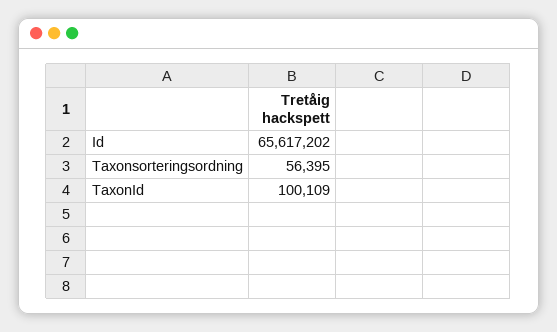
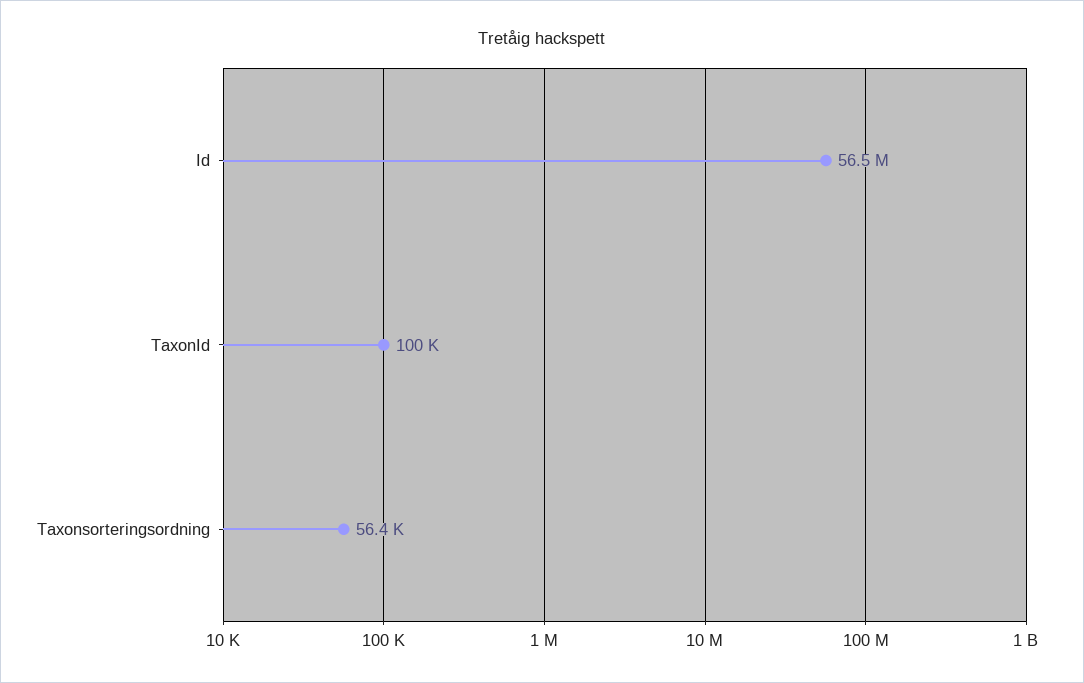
  {
-   "Id": 65617202,
+   "Id": 56500000,
    "Taxonsorteringsordning": 56395,
    "TaxonId": 100109
  }

